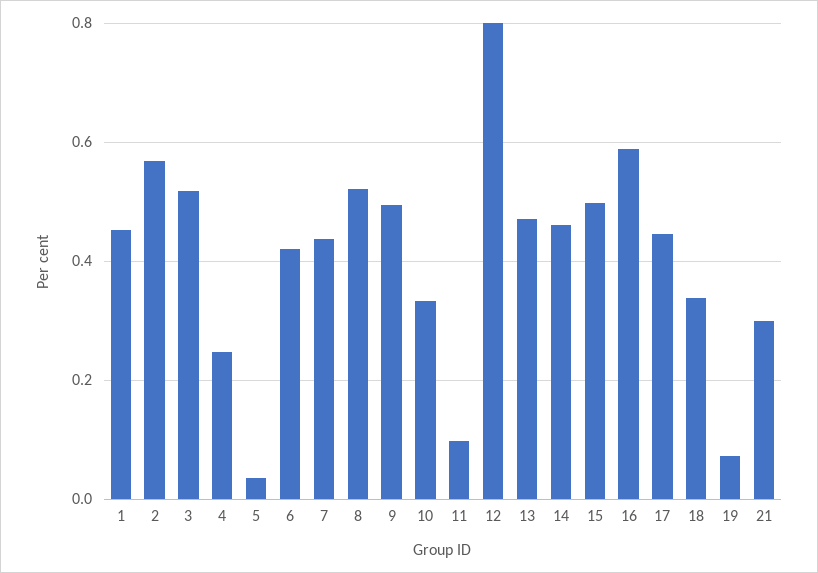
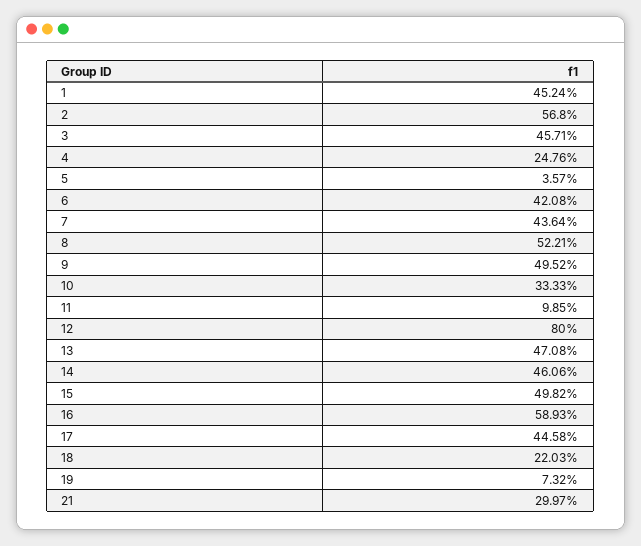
  {
    "1": 0.4524,
    "2": 0.568,
-   "3": 0.52,
+   "3": 0.4571,
    "4": 0.2476,
    "5": 0.0357,
    "6": 0.4208,
    "7": 0.4364,
    "8": 0.5221,
    "9": 0.4952,
    "10": 0.3333,
    "11": 0.0985,
    "12": 0.8,
    "13": 0.4708,
    "14": 0.4606,
    "15": 0.4982,
    "16": 0.5893,
    "17": 0.4458,
-   "18": 0.34,
+   "18": 0.2203,
    "19": 0.0732,
    "21": 0.2997
  }

